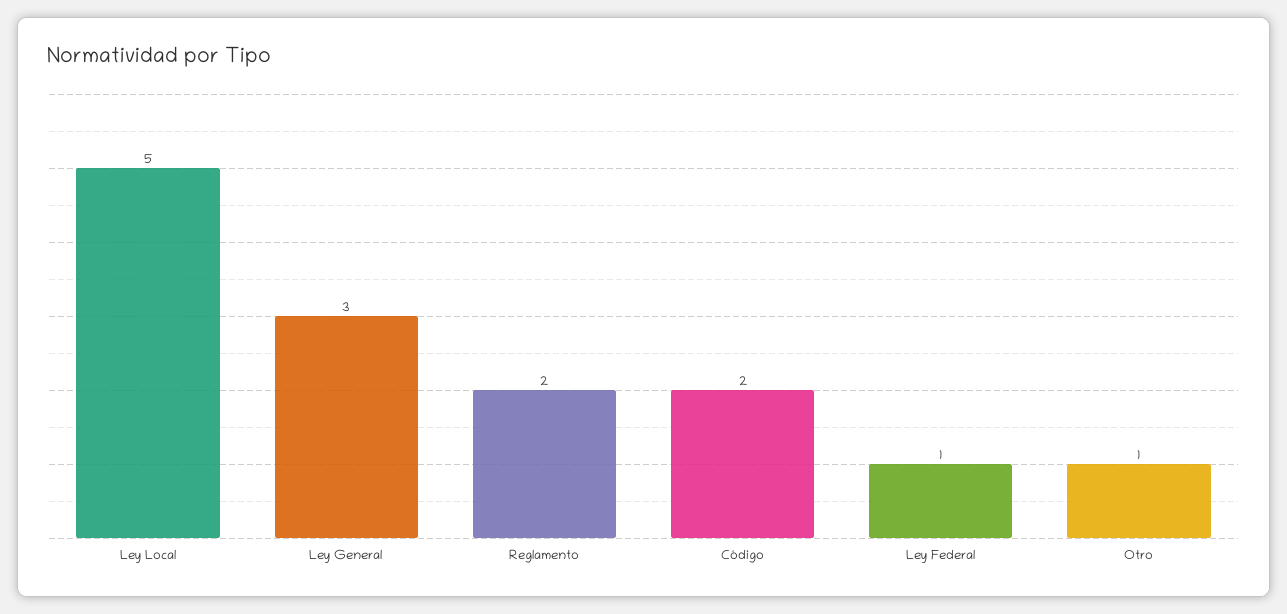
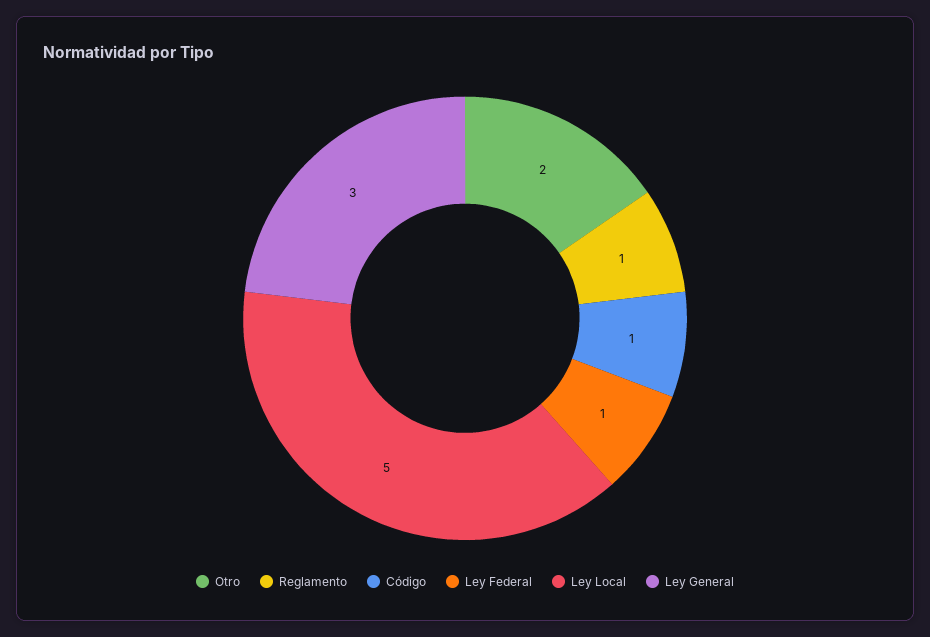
  {
    "Ley Local": 5,
    "Ley General": 3,
-   "Reglamento": 2,
+   "Reglamento": 1,
-   "Código": 2,
+   "Código": 1,
    "Ley Federal": 1,
-   "Otro": 1
+   "Otro": 2
  }

